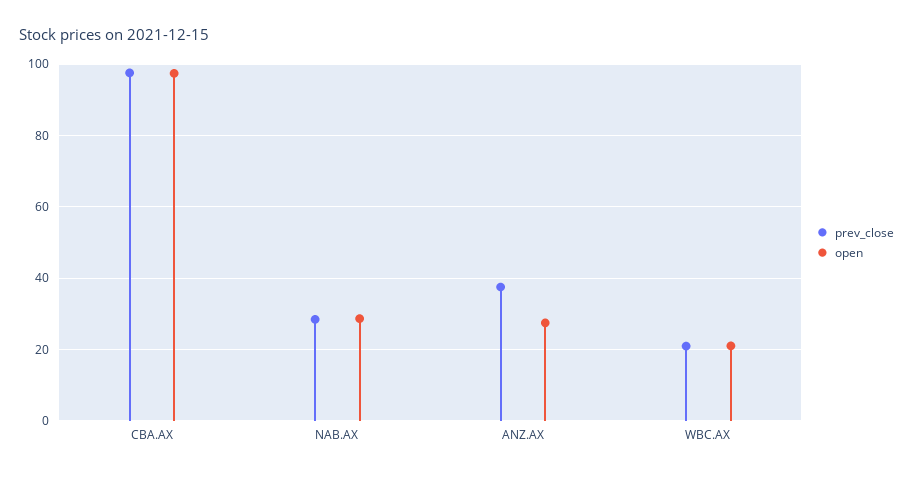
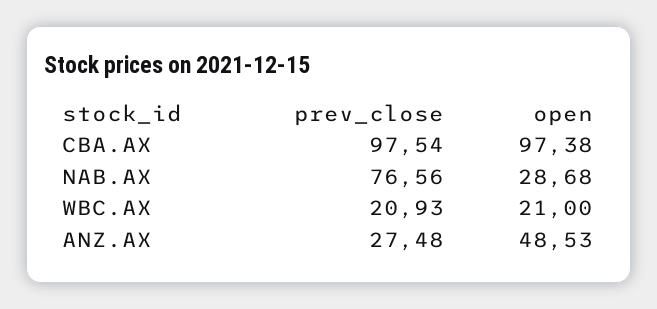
  {
    "prev_close": {
      "CBA.AX": 97.54,
-     "NAB.AX": 28,
+     "NAB.AX": 76.56,
-     "ANZ.AX": 38,
+     "ANZ.AX": 27.48,
      "WBC.AX": 20.93
    },
    "open": {
      "CBA.AX": 97.38,
      "NAB.AX": 28.68,
-     "ANZ.AX": 28,
+     "ANZ.AX": 48.53,
      "WBC.AX": 21
    }
  }

